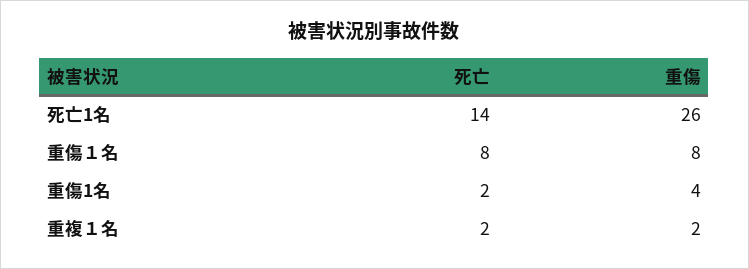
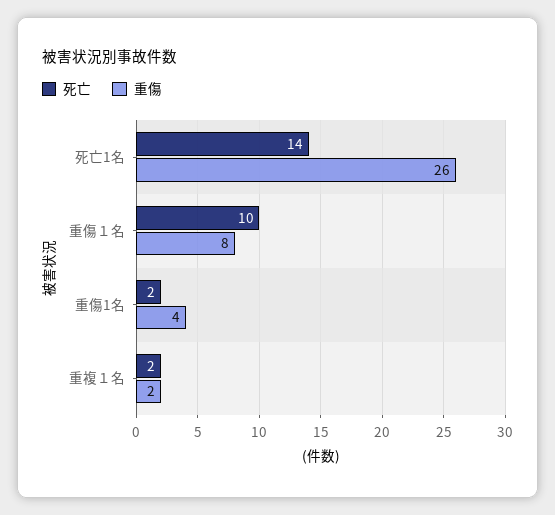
  {
    "死亡": {
      "死亡1名": 14,
-     "重傷１名": 8,
+     "重傷１名": 10,
      "重傷1名": 2,
      "重複１名": 2
    },
    "重傷": {
      "死亡1名": 26,
      "重傷１名": 8,
      "重傷1名": 4,
      "重複１名": 2
    }
  }

